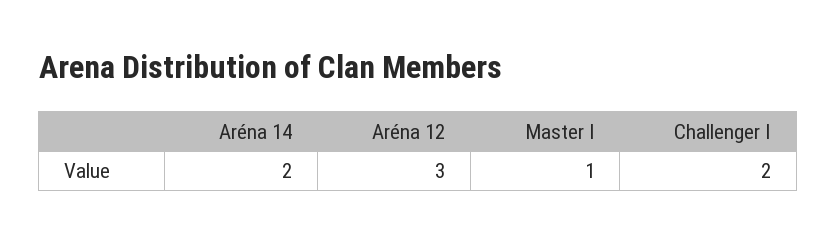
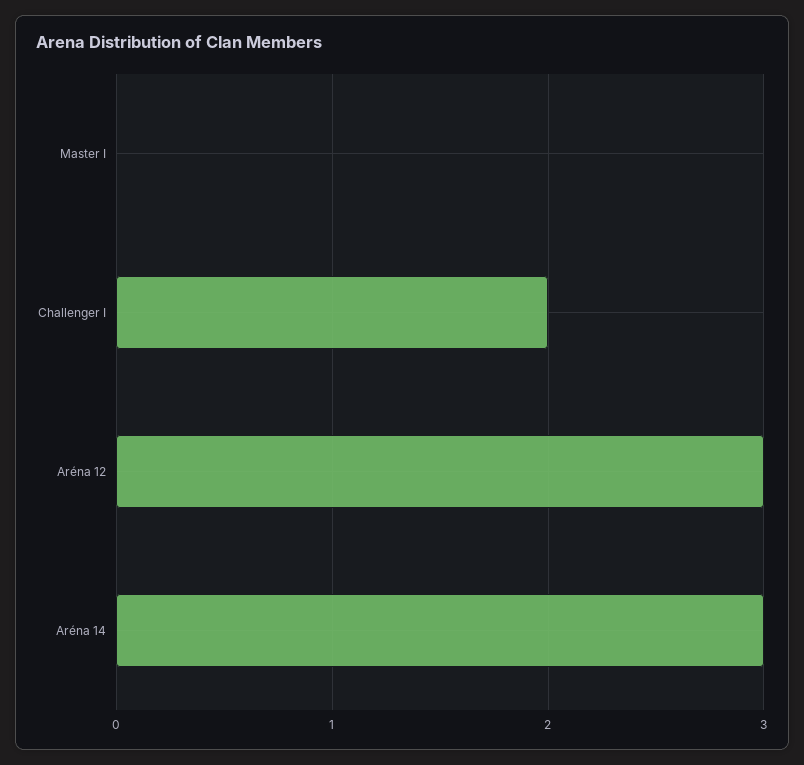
  {
-   "Aréna 14": 2,
+   "Aréna 14": 3,
    "Aréna 12": 3,
-   "Master I": 1,
+   "Master I": 0,
    "Challenger I": 2
  }

